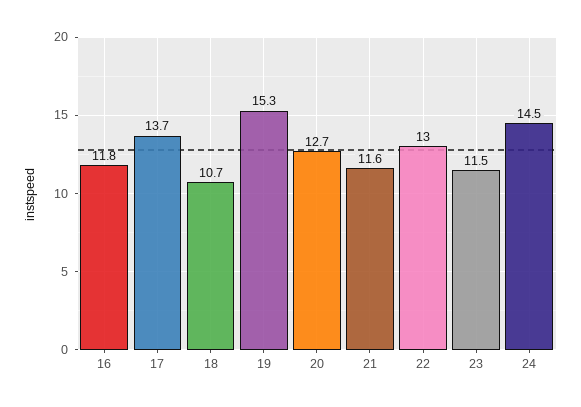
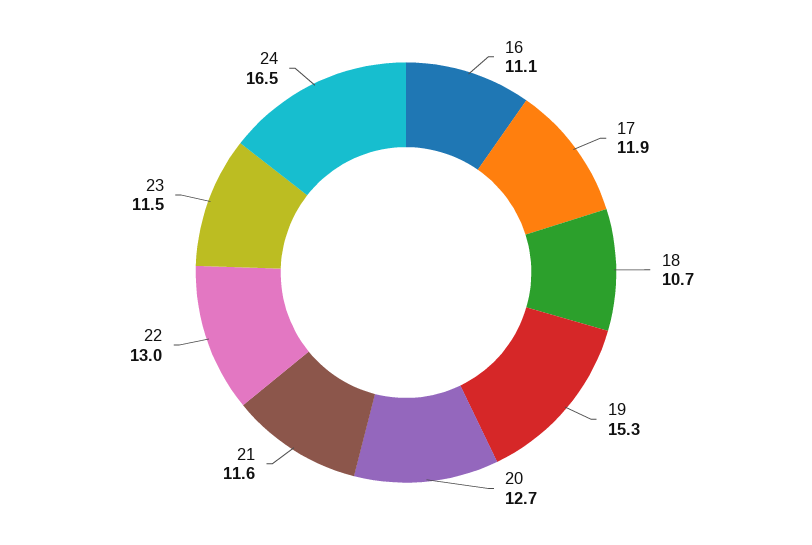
  {
-   "16": 11.8,
+   "16": 11.1,
-   "17": 13.7,
+   "17": 11.9,
    "18": 10.7,
    "19": 15.3,
    "20": 12.7,
    "21": 11.6,
    "22": 13,
    "23": 11.5,
-   "24": 14.5
+   "24": 16.5
  }

